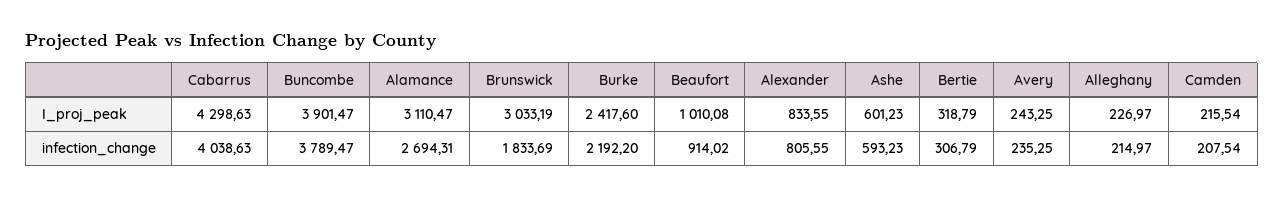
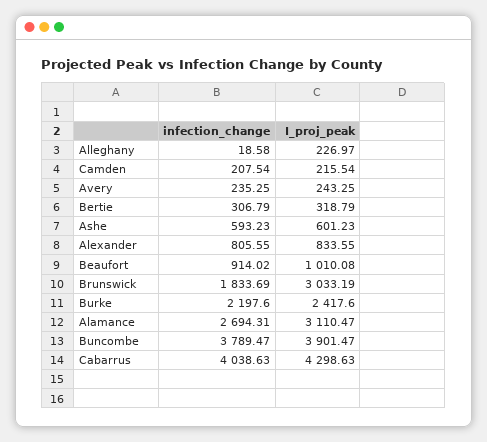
  {
    "Cabarrus": {
      "I_proj_peak": 4298.63,
      "infection_change": 4038.63
    },
    "Buncombe": {
      "I_proj_peak": 3901.47,
      "infection_change": 3789.47
    },
    "Alamance": {
      "I_proj_peak": 3110.47,
      "infection_change": 2694.31
    },
    "Brunswick": {
      "I_proj_peak": 3033.19,
      "infection_change": 1833.69
    },
    "Burke": {
      "I_proj_peak": 2417.6,
-     "infection_change": 2192.2
+     "infection_change": 2197.6
    },
    "Beaufort": {
      "I_proj_peak": 1010.08,
      "infection_change": 914.02
    },
    "Alexander": {
      "I_proj_peak": 833.55,
      "infection_change": 805.55
    },
    "Ashe": {
      "I_proj_peak": 601.23,
      "infection_change": 593.23
    },
    "Bertie": {
      "I_proj_peak": 318.79,
      "infection_change": 306.79
    },
    "Avery": {
      "I_proj_peak": 243.25,
      "infection_change": 235.25
    },
    "Alleghany": {
      "I_proj_peak": 226.97,
-     "infection_change": 214.97
+     "infection_change": 18.58
    },
    "Camden": {
      "I_proj_peak": 215.54,
      "infection_change": 207.54
    }
  }

